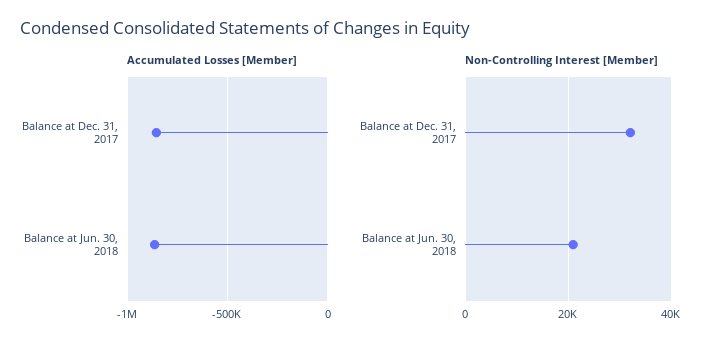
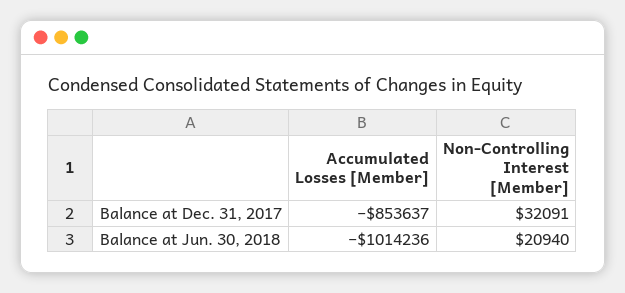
  {
    "Accumulated Losses [Member]": {
      "Balance at Dec. 31, 2017": -853637,
-     "Balance at Jun. 30, 2018": -850000
+     "Balance at Jun. 30, 2018": -1014236
    },
    "Non-Controlling Interest [Member]": {
      "Balance at Dec. 31, 2017": 32091,
      "Balance at Jun. 30, 2018": 20940
    }
  }

